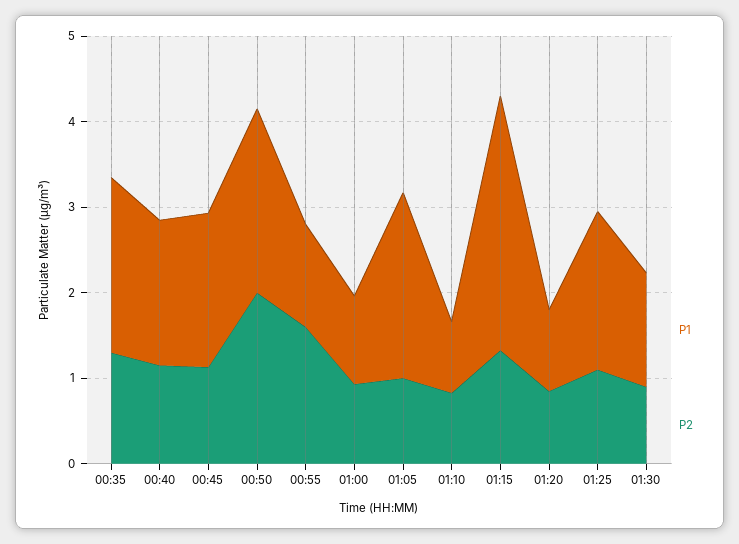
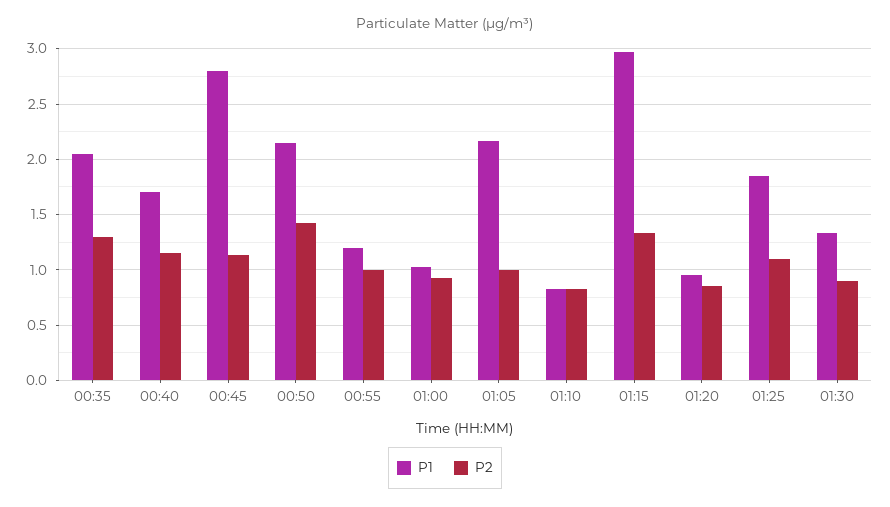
  {
    "P1": {
      "00:35": 2.1,
      "00:40": 1.7,
-     "00:45": 1.8,
+     "00:45": 2.8,
      "00:50": 2.2,
      "00:55": 1.2,
      "01:00": 1,
      "01:05": 2.2,
      "01:10": 0.8,
      "01:15": 3,
      "01:20": 1,
      "01:25": 1.9,
      "01:30": 1.3
    },
    "P2": {
      "00:35": 1.3,
      "00:40": 1.2,
      "00:45": 1.1,
-     "00:50": 2,
+     "00:50": 1.4,
-     "00:55": 1.6,
+     "00:55": 1,
      "01:00": 0.9,
      "01:05": 1,
      "01:10": 0.8,
      "01:15": 1.3,
      "01:20": 0.9,
      "01:25": 1.1,
      "01:30": 0.9
    }
  }

